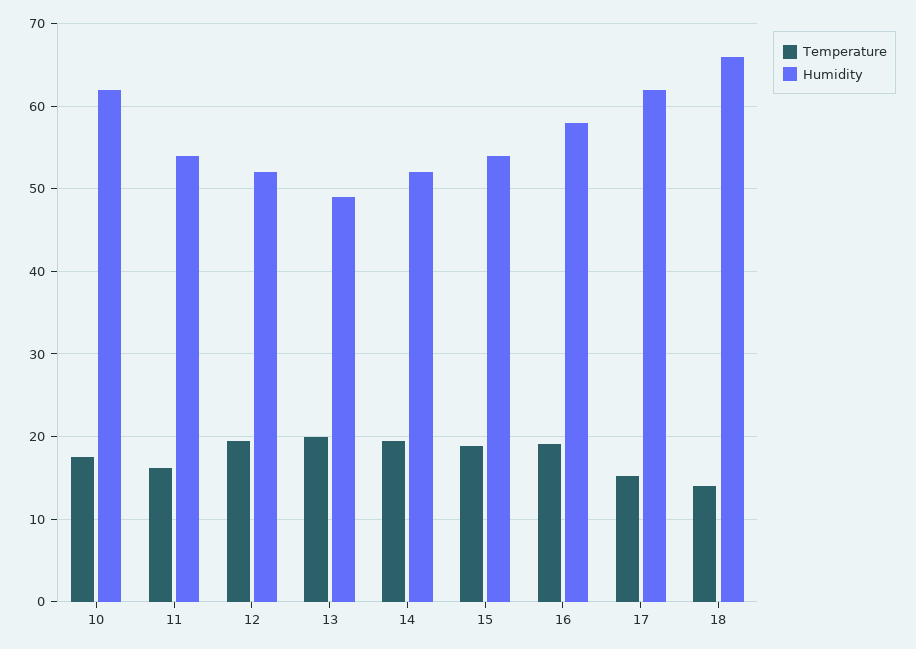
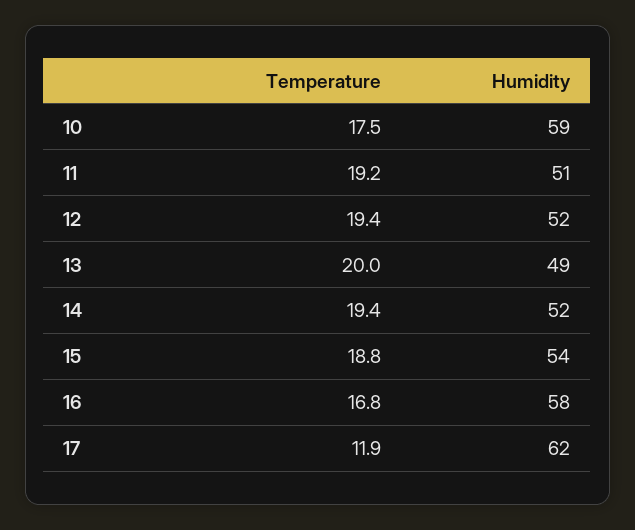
  {
    "Temperature": {
      "10": 17.5,
-     "11": 16,
+     "11": 19.2,
      "12": 19.4,
      "13": 20,
      "14": 19.4,
      "15": 18.8,
-     "16": 19,
+     "16": 16.8,
-     "17": 15,
+     "17": 11.9
-     "18": 14
    },
    "Humidity": {
-     "10": 62,
+     "10": 59,
-     "11": 54,
+     "11": 51,
      "12": 52,
      "13": 49,
      "14": 52,
      "15": 54,
      "16": 58,
-     "17": 62,
+     "17": 62
-     "18": 66
    }
  }

